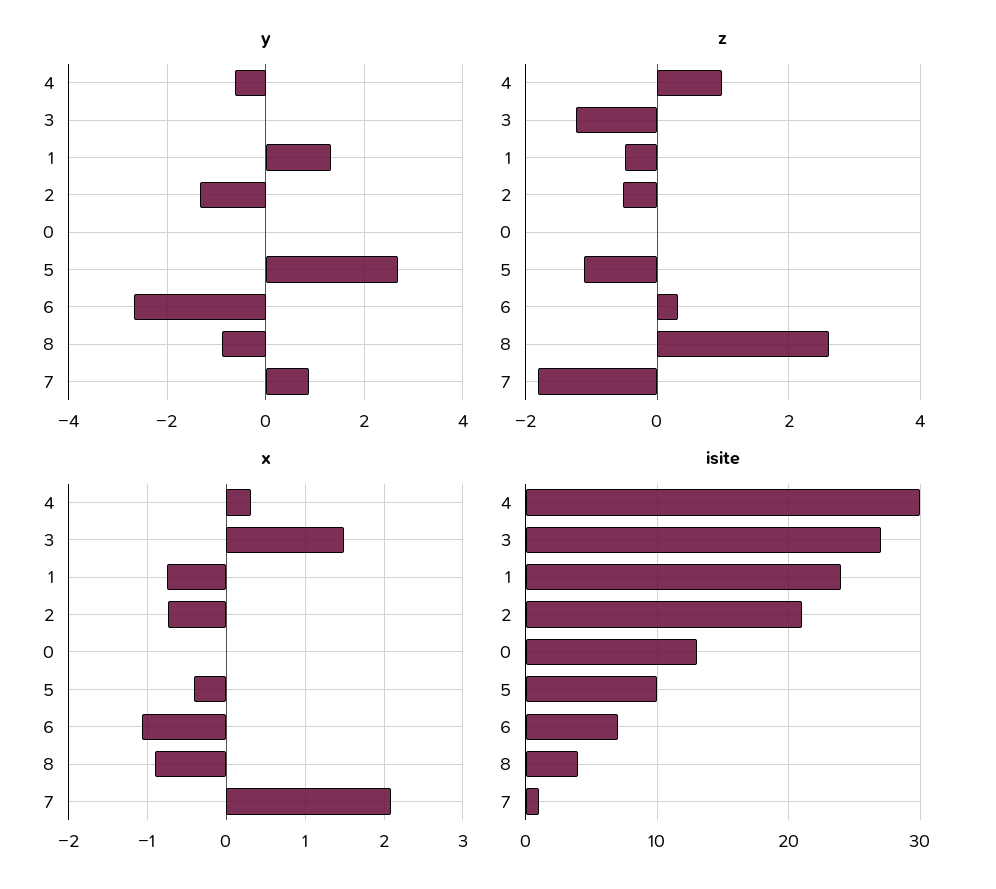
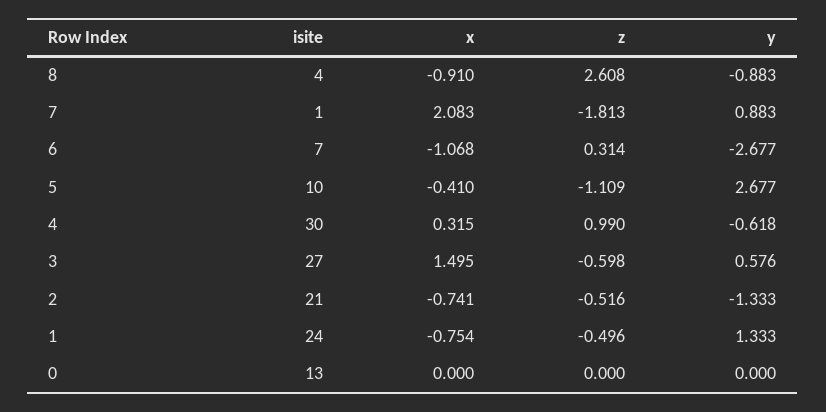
  {
    "y": {
      "4": -0.618,
-     "3": 0,
+     "3": 0.576,
      "1": 1.333,
      "2": -1.333,
      "0": 0,
      "5": 2.677,
      "6": -2.677,
      "8": -0.883,
      "7": 0.883
    },
    "z": {
      "4": 0.99,
-     "3": -1.2,
+     "3": -0.598,
      "1": -0.496,
      "2": -0.516,
      "0": 0,
      "5": -1.109,
      "6": 0.314,
      "8": 2.608,
      "7": -1.813
    },
    "x": {
      "4": 0.315,
      "3": 1.495,
      "1": -0.754,
      "2": -0.741,
      "0": 0,
      "5": -0.41,
      "6": -1.068,
      "8": -0.91,
      "7": 2.083
    },
    "isite": {
      "4": 30,
      "3": 27,
      "1": 24,
      "2": 21,
      "0": 13,
      "5": 10,
      "6": 7,
      "8": 4,
      "7": 1
    }
  }

